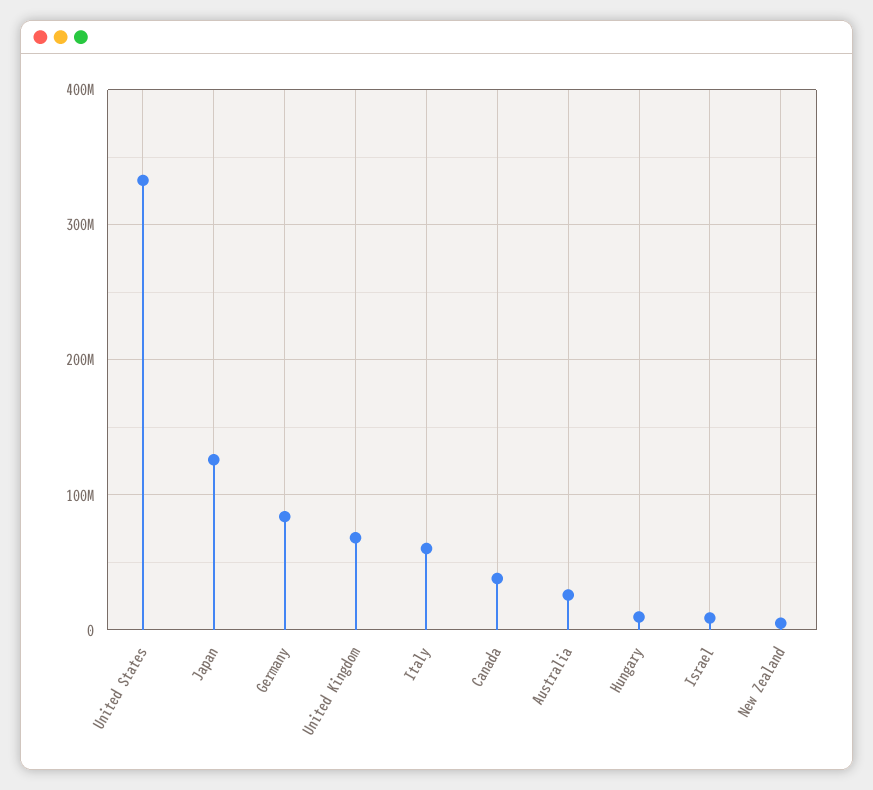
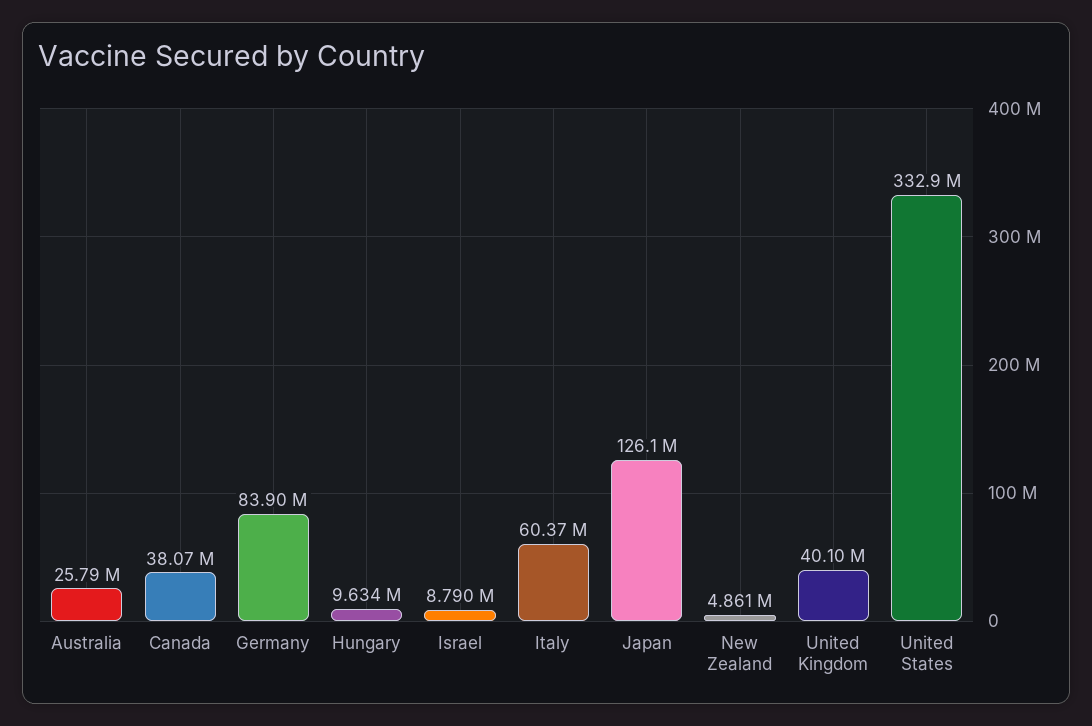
  {
    "United States": 332900000,
    "Japan": 126100000,
    "Germany": 83900000,
-   "United Kingdom": 70000000,
+   "United Kingdom": 40100000,
    "Italy": 60370000,
    "Canada": 38070000,
    "Australia": 25790000,
    "Hungary": 9634000,
    "Israel": 8790000,
    "New Zealand": 4861000
  }

